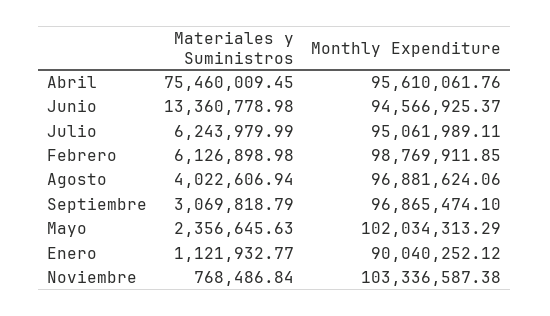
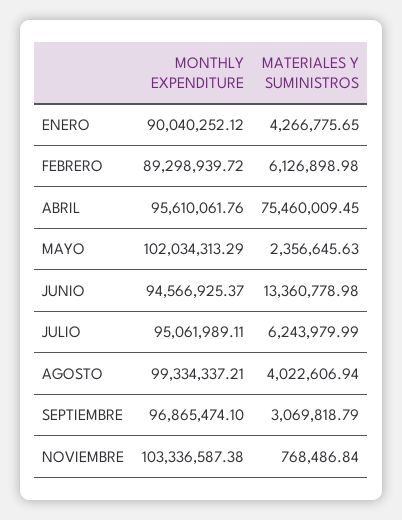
  {
    "Materiales y Suministros": {
      "Abril": 75460009.45,
      "Junio": 13360778.98,
      "Julio": 6243979.99,
      "Febrero": 6126898.98,
      "Agosto": 4022606.94,
      "Septiembre": 3069818.79,
      "Mayo": 2356645.63,
-     "Enero": 1121932.77,
+     "Enero": 4266775.65,
      "Noviembre": 768486.84
    },
    "Monthly Expenditure": {
      "Abril": 95610061.76,
      "Junio": 94566925.37,
      "Julio": 95061989.11,
-     "Febrero": 98769911.85,
+     "Febrero": 89298939.72,
-     "Agosto": 96881624.06,
+     "Agosto": 99334337.21,
      "Septiembre": 96865474.1,
      "Mayo": 102034313.29,
      "Enero": 90040252.12,
      "Noviembre": 103336587.38
    }
  }

